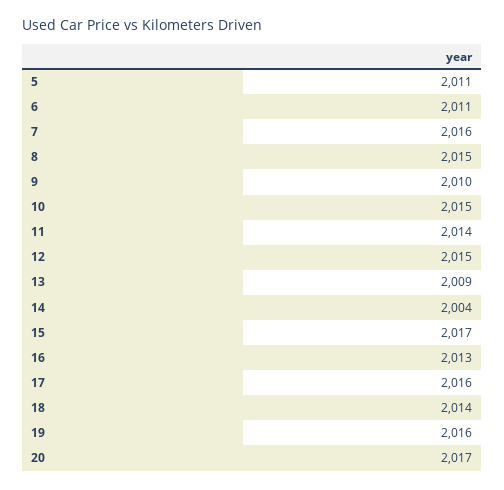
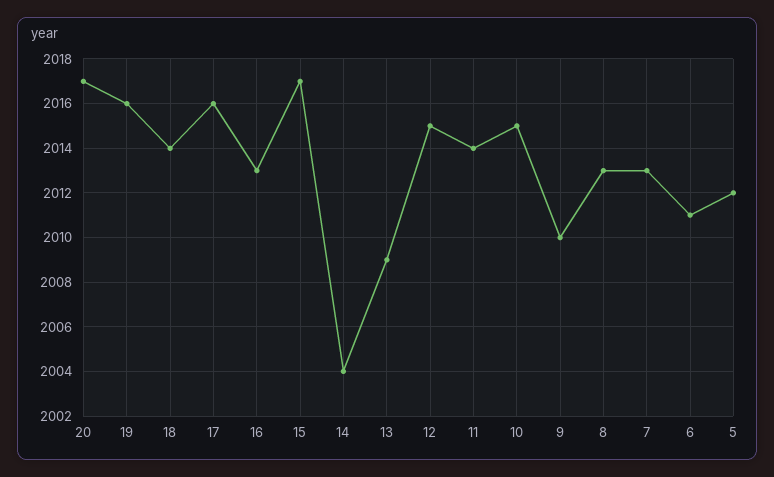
  {
-   "5": 2011,
+   "5": 2012,
    "6": 2011,
-   "7": 2016,
+   "7": 2013,
-   "8": 2015,
+   "8": 2013,
    "9": 2010,
    "10": 2015,
    "11": 2014,
    "12": 2015,
    "13": 2009,
    "14": 2004,
    "15": 2017,
    "16": 2013,
    "17": 2016,
    "18": 2014,
    "19": 2016,
    "20": 2017
  }

